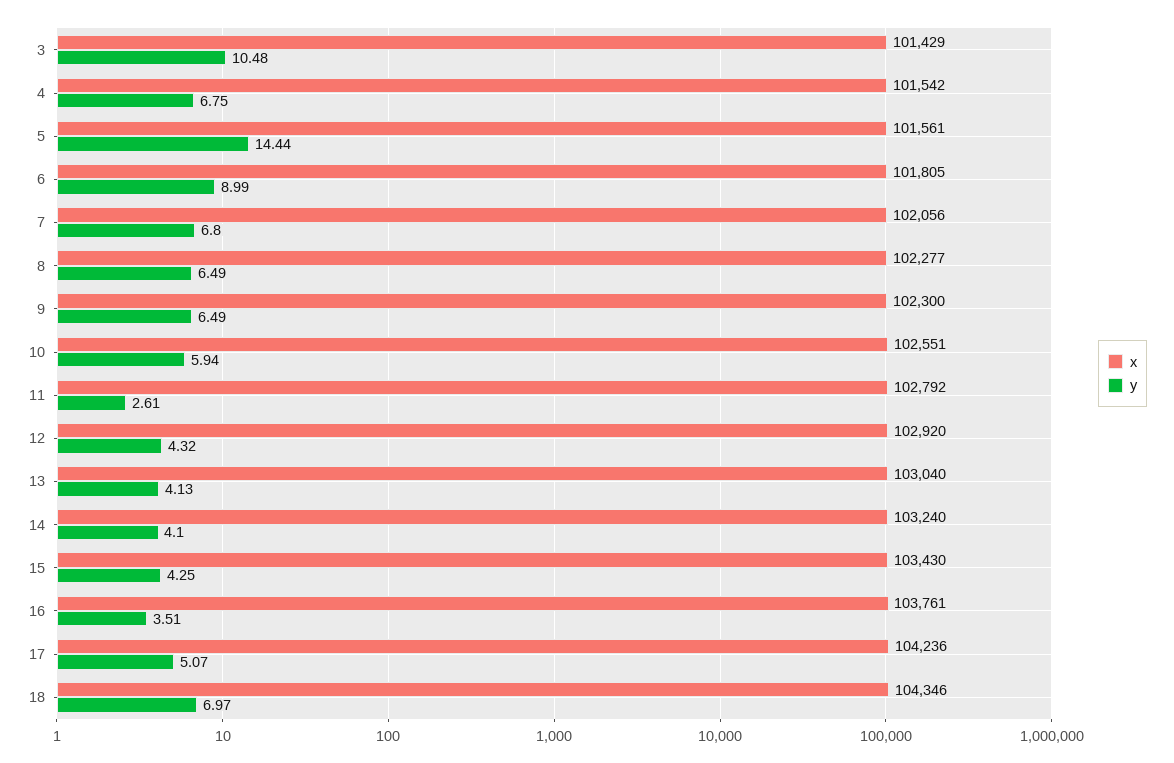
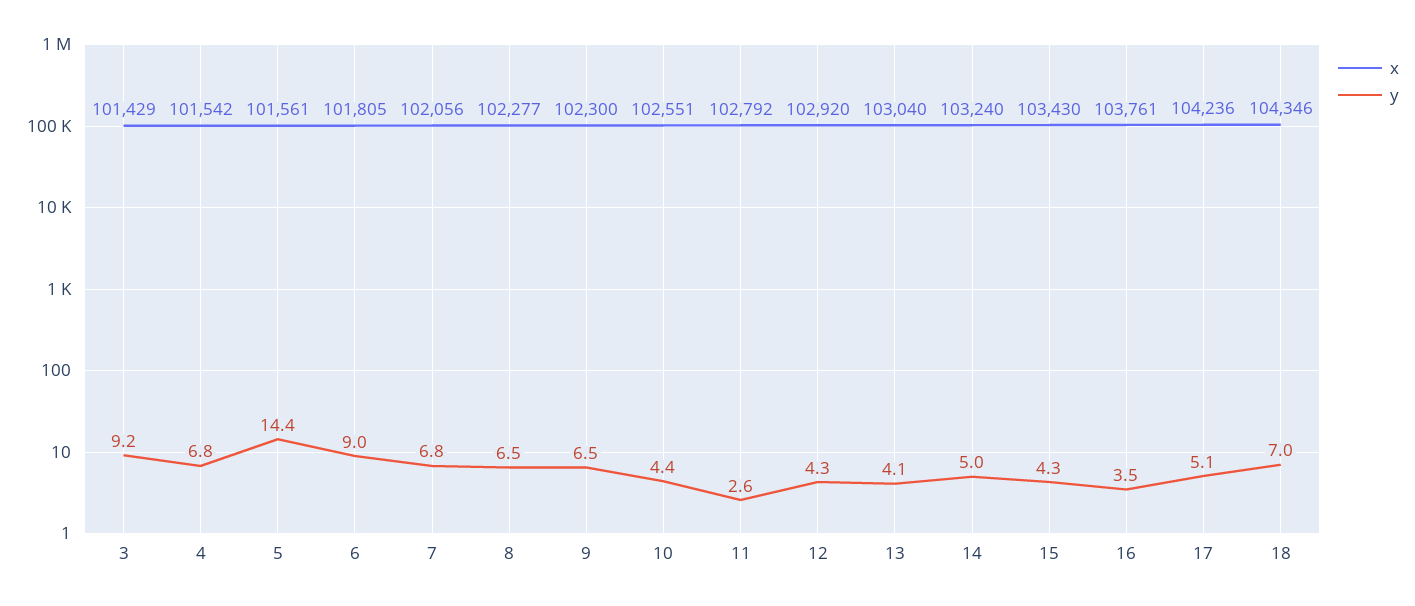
  {
    "x": {
      "3": 101429,
      "4": 101542,
      "5": 101561,
      "6": 101805,
      "7": 102056,
      "8": 102277,
      "9": 102300,
      "10": 102551,
      "11": 102792,
      "12": 102920,
      "13": 103040,
      "14": 103240,
      "15": 103430,
      "16": 103761,
      "17": 104236,
      "18": 104346
    },
    "y": {
-     "3": 10.48,
+     "3": 9.2,
      "4": 6.75,
      "5": 14.44,
      "6": 8.99,
      "7": 6.8,
      "8": 6.49,
      "9": 6.49,
-     "10": 5.94,
+     "10": 4.4,
      "11": 2.61,
      "12": 4.32,
      "13": 4.13,
-     "14": 4.1,
+     "14": 5,
      "15": 4.25,
      "16": 3.51,
      "17": 5.07,
      "18": 6.97
    }
  }

